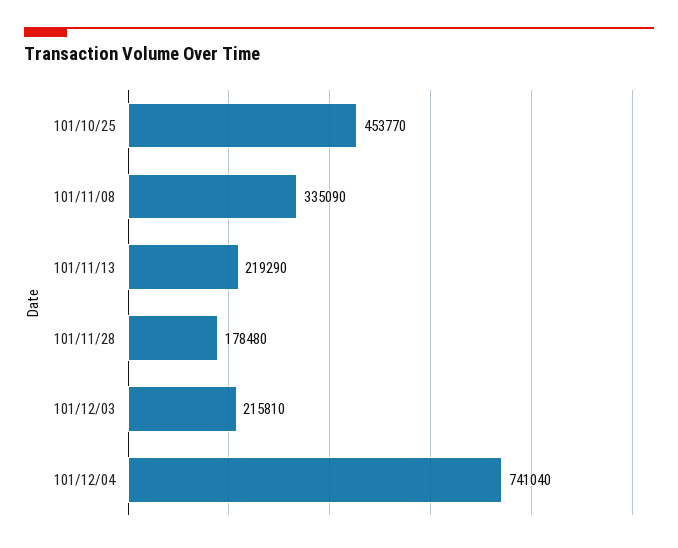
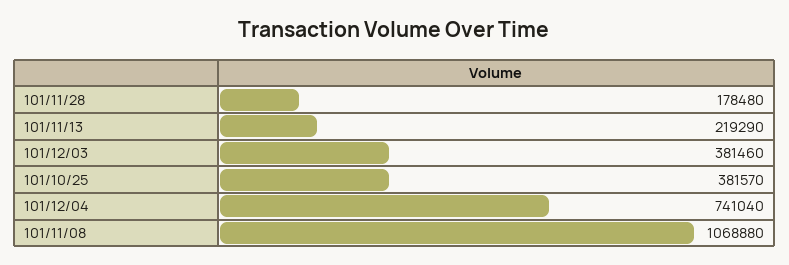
  {
-   "101/10/25": 453770,
+   "101/10/25": 381570,
-   "101/11/08": 335090,
+   "101/11/08": 1068880,
    "101/11/13": 219290,
    "101/11/28": 178480,
-   "101/12/03": 215810,
+   "101/12/03": 381460,
    "101/12/04": 741040
  }

